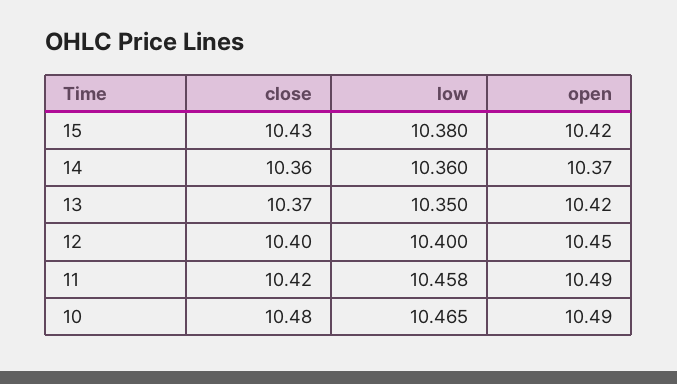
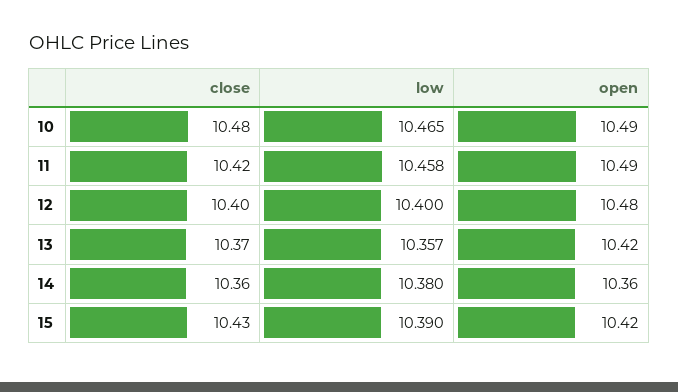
  {
    "close": {
      "15": 10.43,
      "14": 10.36,
      "13": 10.37,
      "12": 10.4,
      "11": 10.42,
      "10": 10.48
    },
    "low": {
-     "15": 10.38,
+     "15": 10.39,
-     "14": 10.36,
+     "14": 10.38,
-     "13": 10.35,
+     "13": 10.357,
      "12": 10.4,
      "11": 10.458,
      "10": 10.465
    },
    "open": {
      "15": 10.42,
-     "14": 10.37,
+     "14": 10.36,
      "13": 10.42,
-     "12": 10.45,
+     "12": 10.48,
      "11": 10.49,
      "10": 10.49
    }
  }

